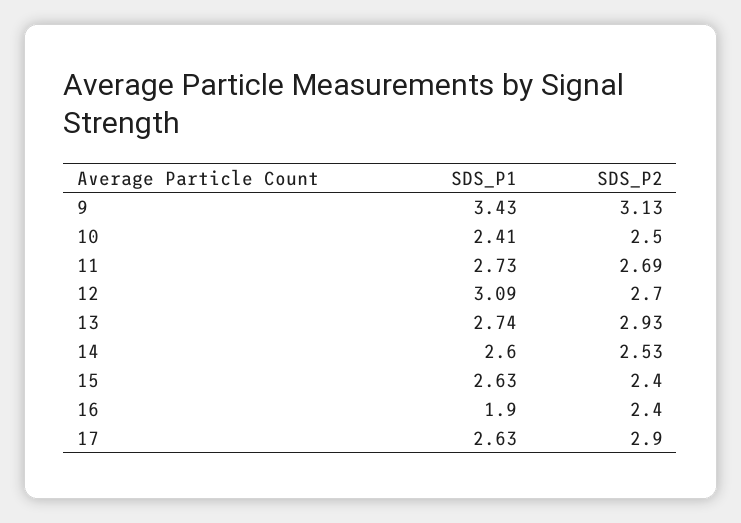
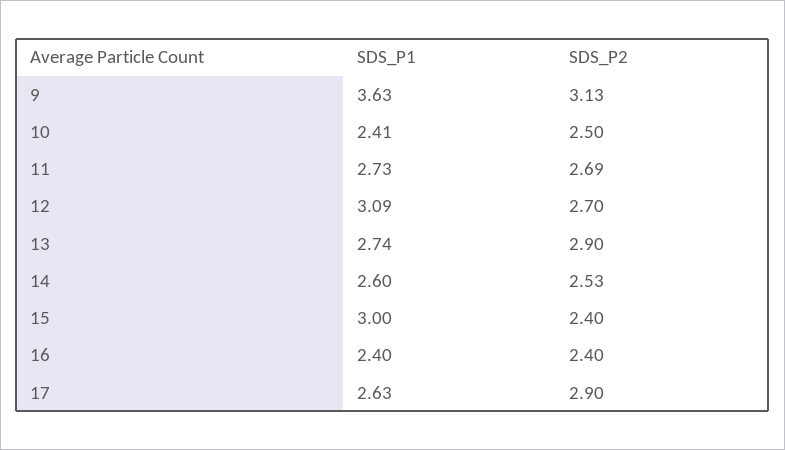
  {
    "SDS_P1": {
-     "9": 3.43,
+     "9": 3.63,
      "10": 2.41,
      "11": 2.73,
      "12": 3.09,
      "13": 2.74,
      "14": 2.6,
-     "15": 2.63,
+     "15": 3,
-     "16": 1.9,
+     "16": 2.4,
      "17": 2.63
    },
    "SDS_P2": {
      "9": 3.13,
      "10": 2.5,
      "11": 2.69,
      "12": 2.7,
-     "13": 2.93,
+     "13": 2.9,
      "14": 2.53,
      "15": 2.4,
      "16": 2.4,
      "17": 2.9
    }
  }

